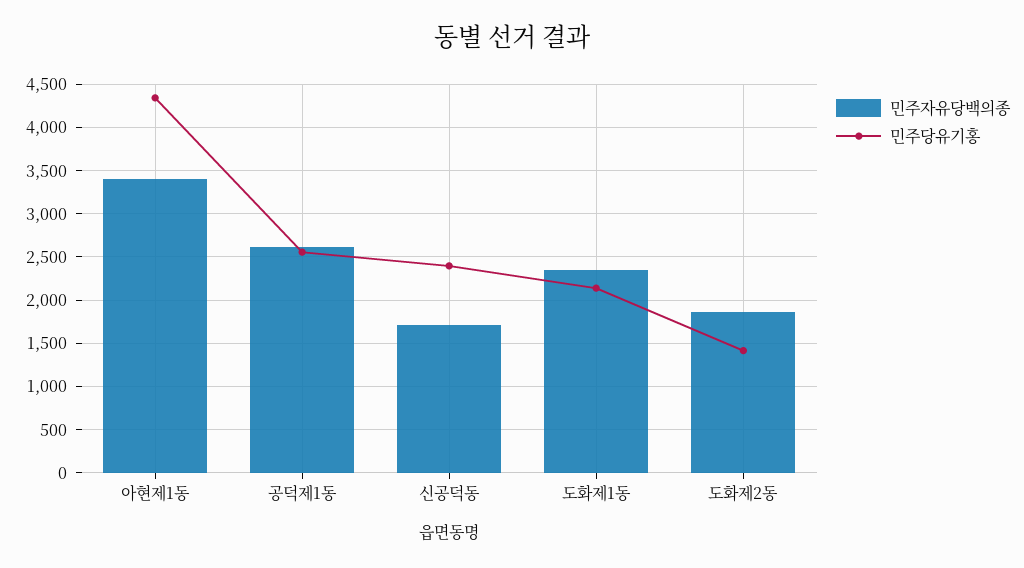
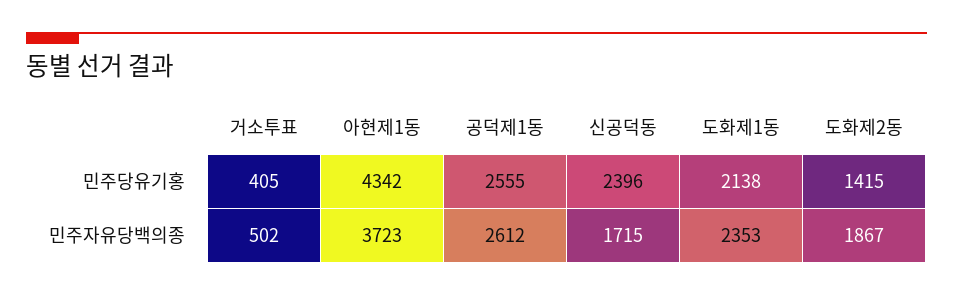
  {
    "민주자유당백의종": {
-     "아현제1동": 3400,
+     "아현제1동": 3723,
      "공덕제1동": 2612,
      "신공덕동": 1715,
      "도화제1동": 2353,
-     "도화제2동": 1867
+     "도화제2동": 1867,
+     "거소투표": 502
    },
    "민주당유기홍": {
      "아현제1동": 4342,
      "공덕제1동": 2555,
      "신공덕동": 2396,
      "도화제1동": 2138,
-     "도화제2동": 1415
+     "도화제2동": 1415,
+     "거소투표": 405
    }
  }

